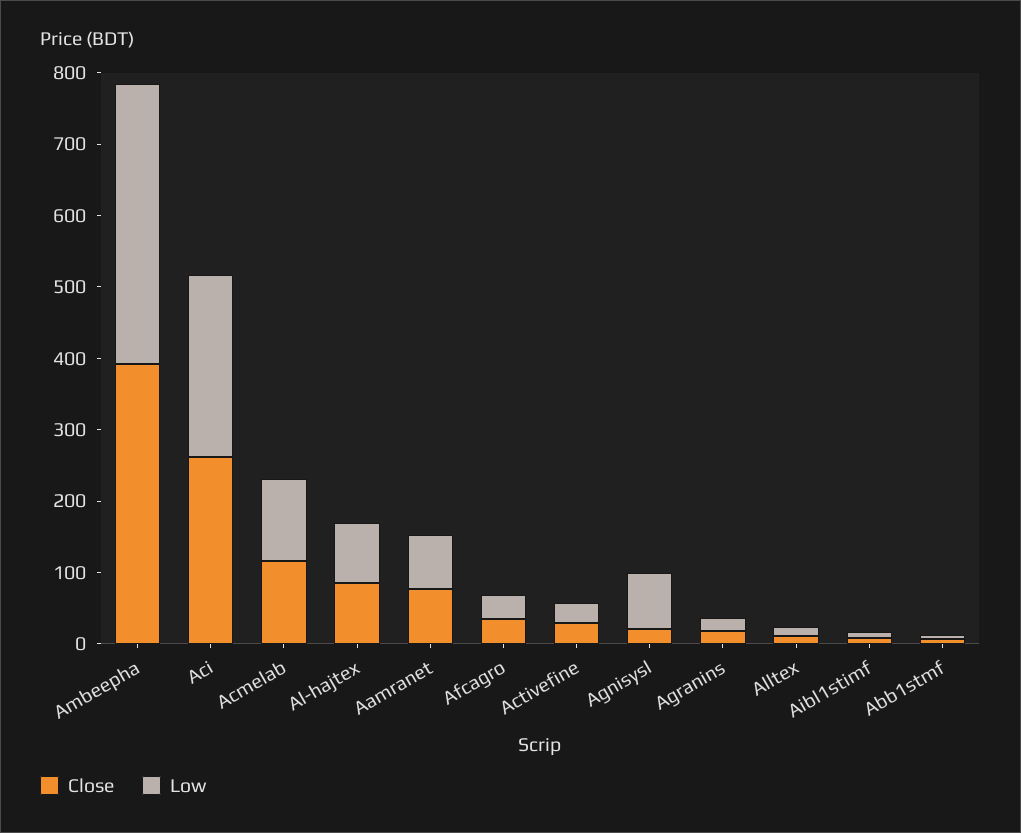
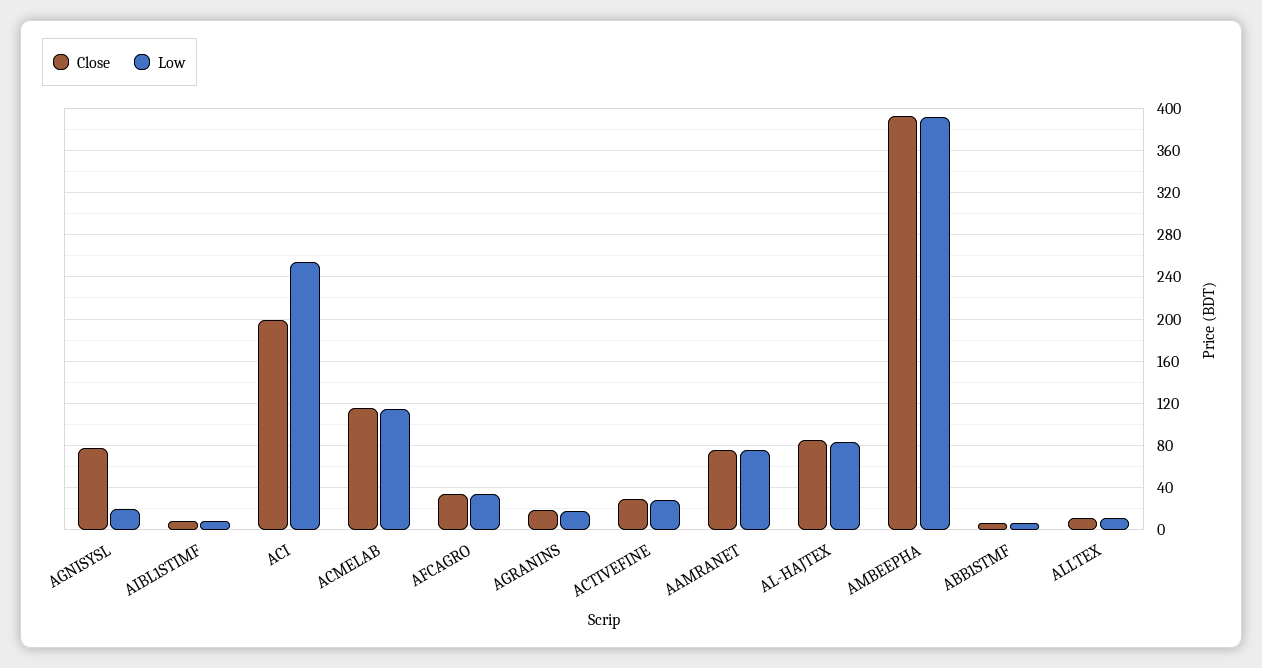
  {
    "Close": {
      "Ambeepha": 390,
-     "Aci": 260,
+     "Aci": 200,
      "Acmelab": 120,
      "Al-hajtex": 90,
      "Aamranet": 80,
      "Afcagro": 30,
      "Activefine": 30,
-     "Agnisysl": 20,
+     "Agnisysl": 80,
      "Agranins": 20,
      "Alltex": 10,
      "Aibl1stimf": 10,
      "Abb1stmf": 10
    },
    "Low": {
      "Ambeepha": 390,
      "Aci": 250,
      "Acmelab": 110,
      "Al-hajtex": 80,
      "Aamranet": 80,
      "Afcagro": 30,
      "Activefine": 30,
-     "Agnisysl": 80,
+     "Agnisysl": 20,
      "Agranins": 20,
      "Alltex": 10,
      "Aibl1stimf": 10,
      "Abb1stmf": 10
    }
  }

